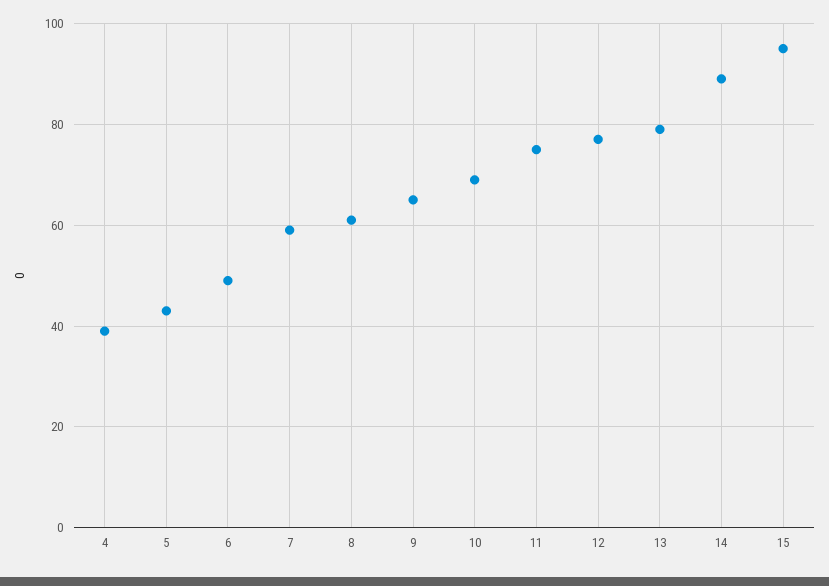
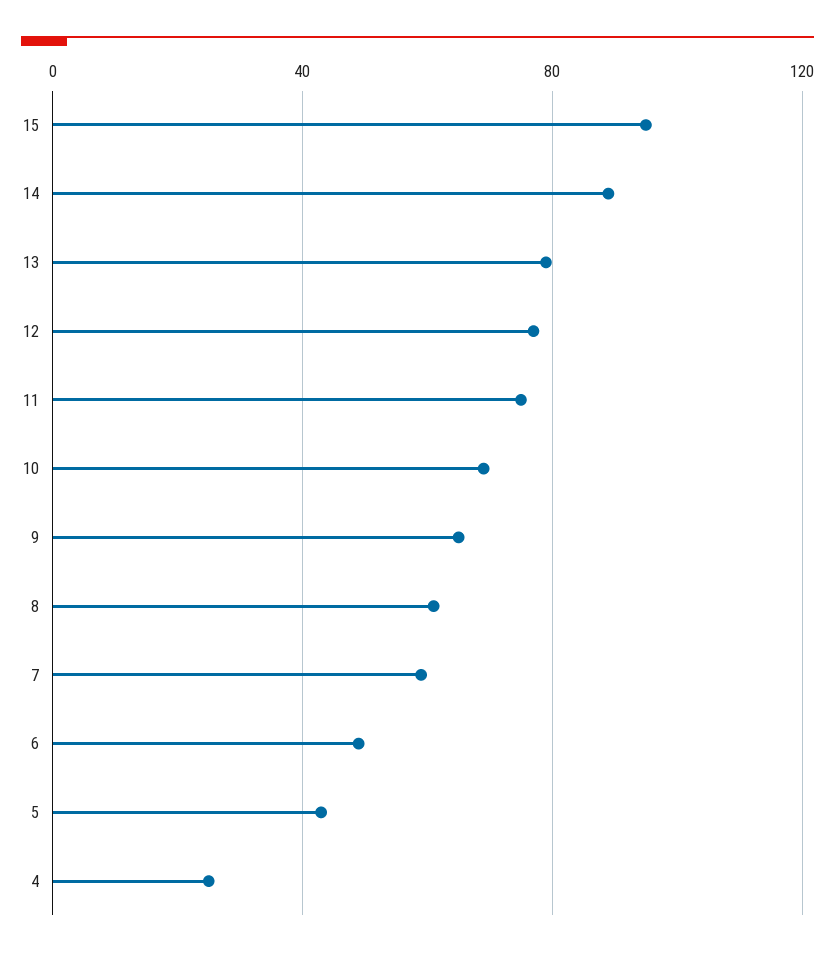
  {
-   "4": 40,
+   "4": 25,
    "5": 45,
    "6": 50,
    "7": 60,
    "8": 60,
    "9": 65,
    "10": 70,
    "11": 75,
    "12": 75,
    "13": 80,
    "14": 90,
    "15": 95
  }

